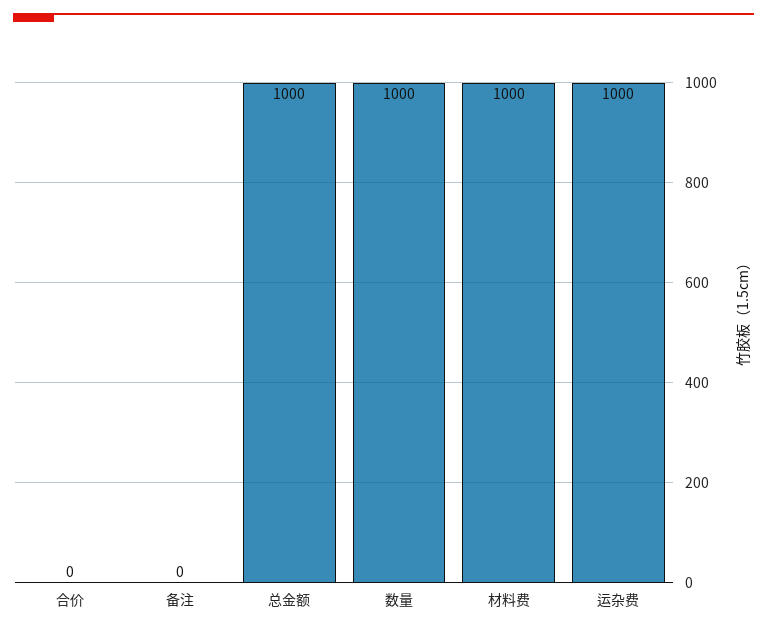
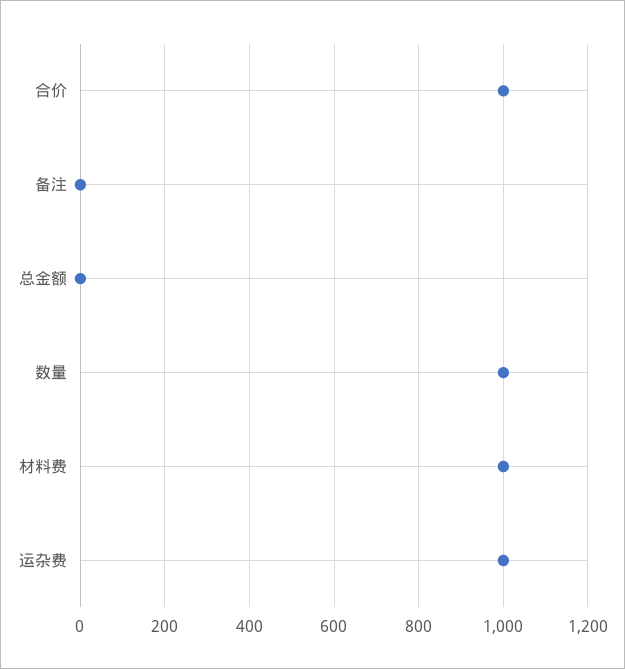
  {
-   "合价": 0,
+   "合价": 1000,
    "备注": 0,
-   "总金额": 1000,
+   "总金额": 0,
    "数量": 1000,
    "材料费": 1000,
    "运杂费": 1000
  }

